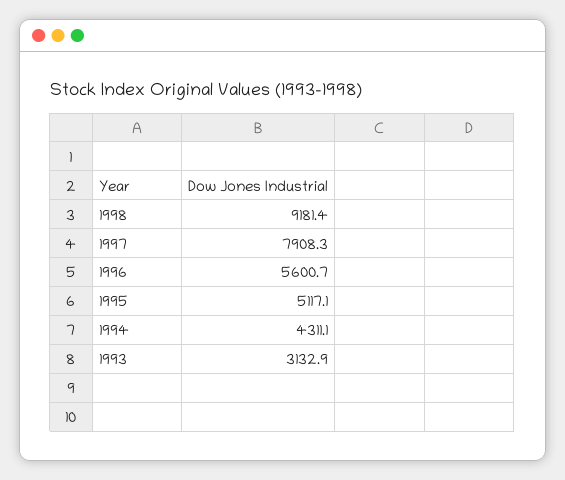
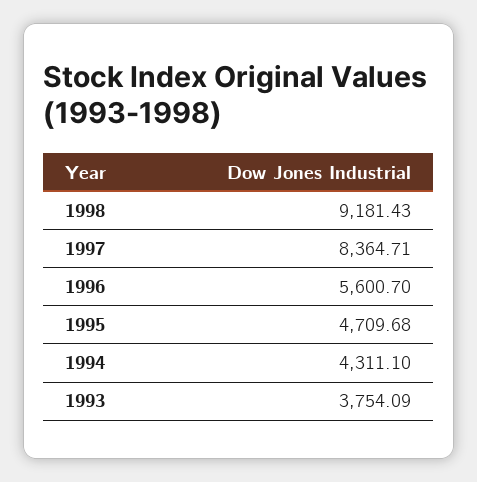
  {
    "1998": 9181.43,
-   "1997": 7908.3,
+   "1997": 8364.71,
    "1996": 5600.7,
-   "1995": 5117.1,
+   "1995": 4709.68,
    "1994": 4311.1,
-   "1993": 3132.9
+   "1993": 3754.09
  }

